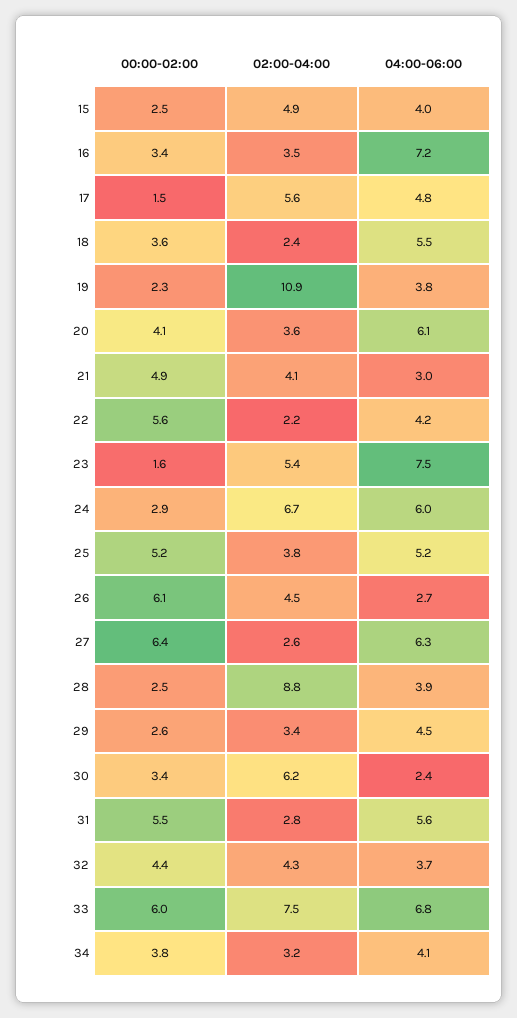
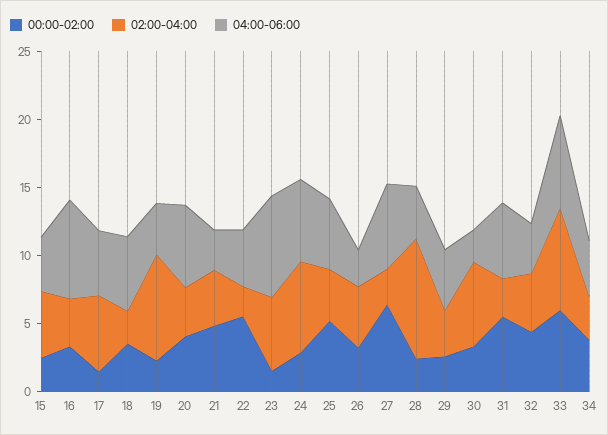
  {
    "00:00-02:00": {
      "15": 2.5,
      "16": 3.4,
      "17": 1.5,
      "18": 3.6,
      "19": 2.3,
      "20": 4.1,
      "21": 4.9,
      "22": 5.6,
      "23": 1.6,
      "24": 2.9,
      "25": 5.2,
-     "26": 6.1,
+     "26": 3,
      "27": 6.4,
      "28": 2.5,
      "29": 2.6,
      "30": 3.4,
      "31": 5.5,
      "32": 4.4,
      "33": 6,
      "34": 3.8
    },
    "02:00-04:00": {
      "15": 4.9,
      "16": 3.5,
      "17": 5.6,
      "18": 2.4,
-     "19": 10.9,
+     "19": 8,
      "20": 3.6,
      "21": 4.1,
      "22": 2.2,
      "23": 5.4,
      "24": 6.7,
      "25": 3.8,
      "26": 4.5,
      "27": 2.6,
      "28": 8.8,
      "29": 3.4,
      "30": 6.2,
      "31": 2.8,
      "32": 4.3,
      "33": 7.5,
      "34": 3.2
    },
    "04:00-06:00": {
      "15": 4,
      "16": 7.2,
      "17": 4.8,
      "18": 5.5,
      "19": 3.8,
      "20": 6.1,
      "21": 3,
      "22": 4.2,
      "23": 7.5,
      "24": 6,
      "25": 5.2,
      "26": 2.7,
      "27": 6.3,
      "28": 3.9,
      "29": 4.5,
      "30": 2.4,
      "31": 5.6,
      "32": 3.7,
      "33": 6.8,
      "34": 4.1
    }
  }

